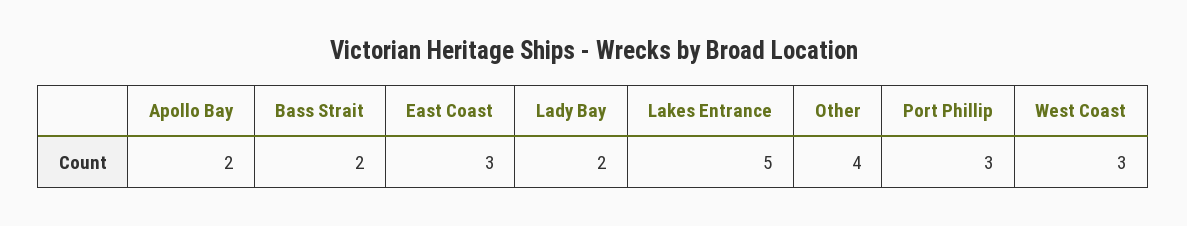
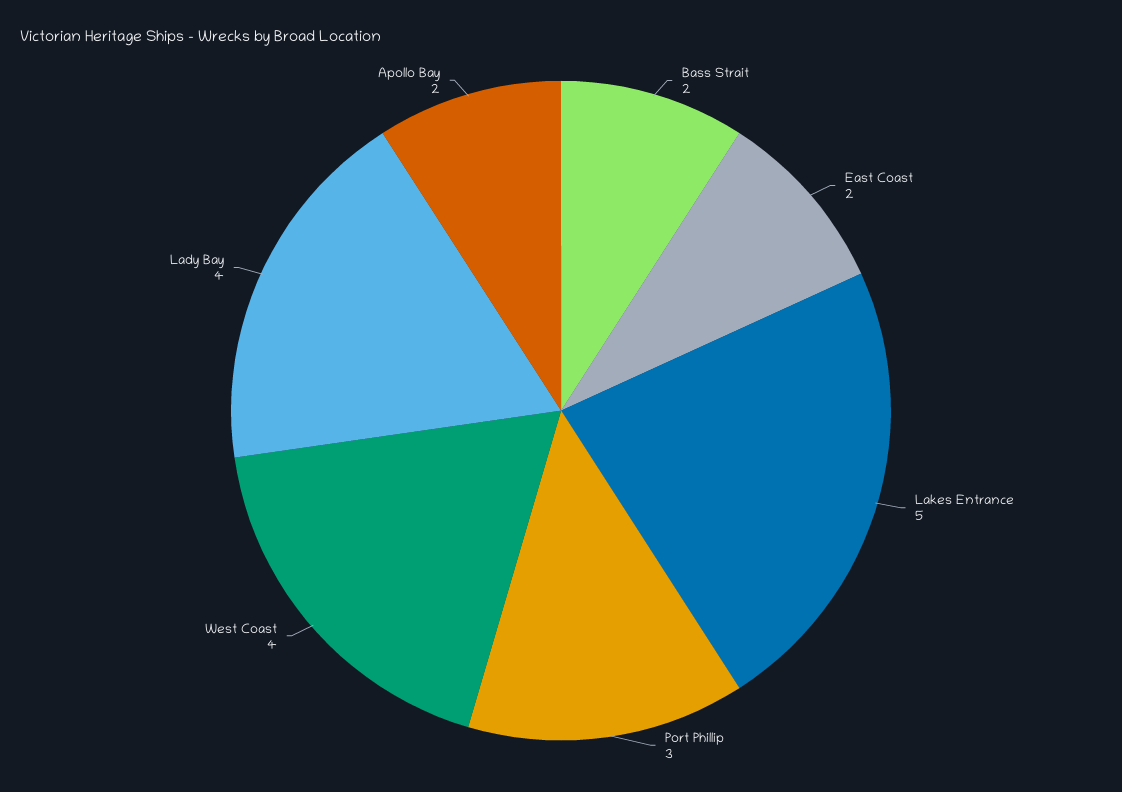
  {
    "Apollo Bay": 2,
    "Bass Strait": 2,
-   "East Coast": 3,
+   "East Coast": 2,
-   "Lady Bay": 2,
+   "Lady Bay": 4,
    "Lakes Entrance": 5,
-   "Other": 4,
    "Port Phillip": 3,
-   "West Coast": 3
+   "West Coast": 4
  }

